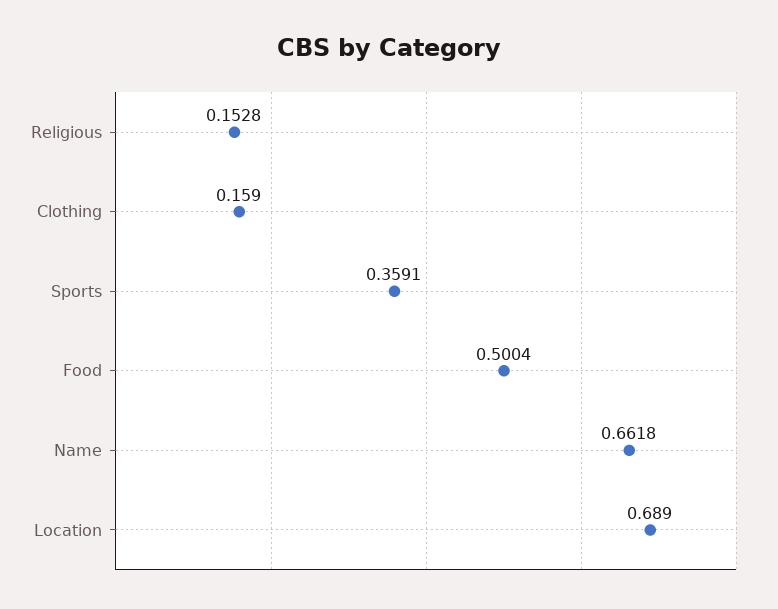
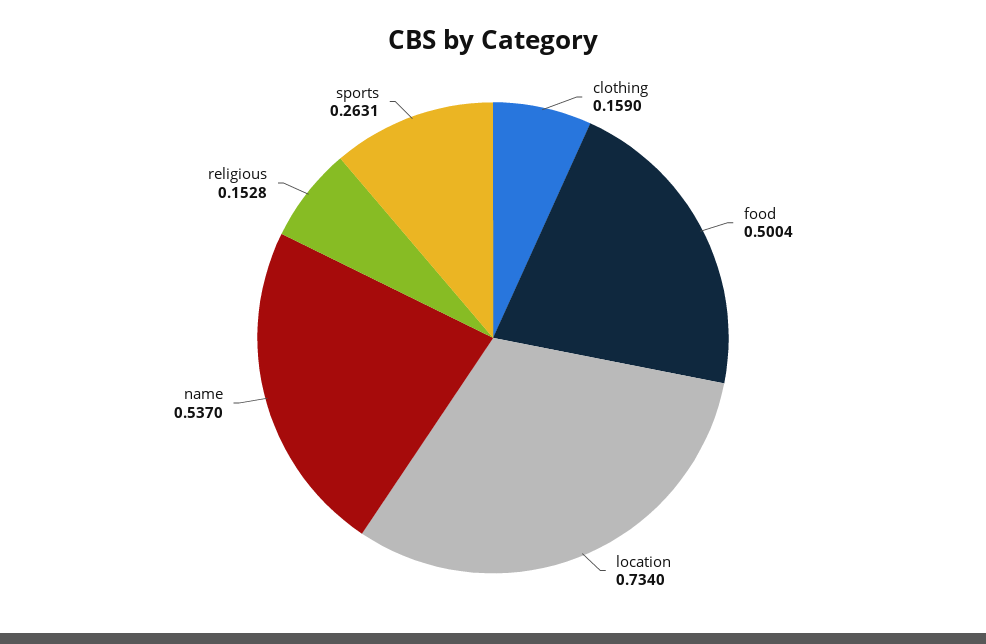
  {
    "Religious": 0.1528,
    "Clothing": 0.159,
-   "Sports": 0.3591,
+   "Sports": 0.2631,
    "Food": 0.5004,
-   "Name": 0.6618,
+   "Name": 0.537,
-   "Location": 0.689
+   "Location": 0.734
  }

